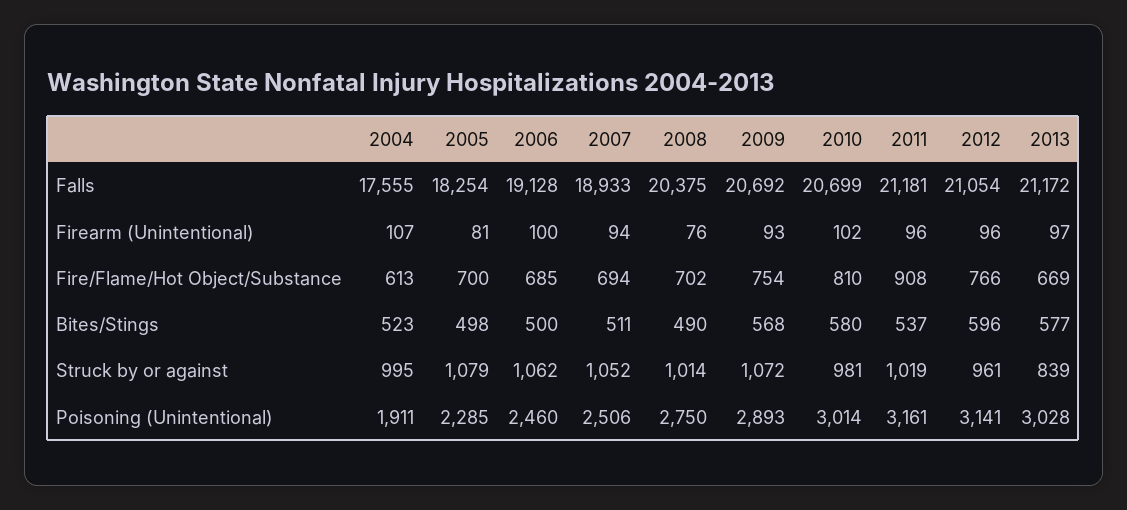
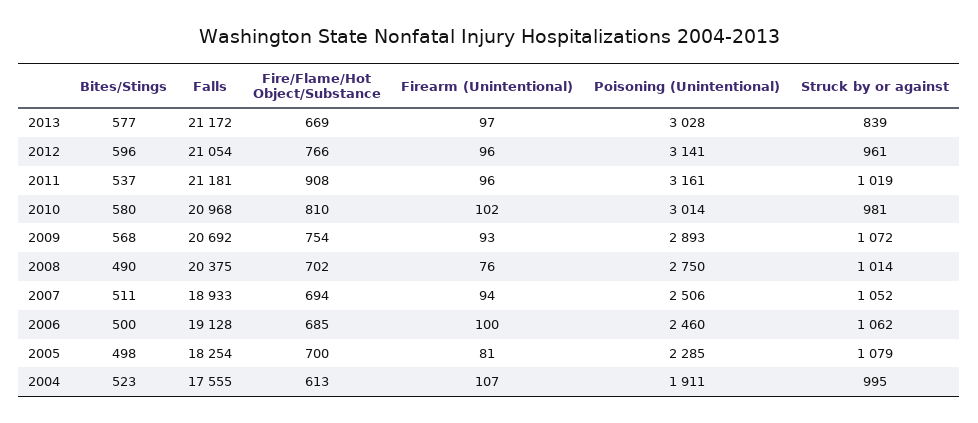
  {
    "2004": {
      "Falls": 17555,
      "Firearm (Unintentional)": 107,
      "Fire/Flame/Hot Object/Substance": 613,
      "Bites/Stings": 523,
      "Struck by or against": 995,
      "Poisoning (Unintentional)": 1911
    },
    "2005": {
      "Falls": 18254,
      "Firearm (Unintentional)": 81,
      "Fire/Flame/Hot Object/Substance": 700,
      "Bites/Stings": 498,
      "Struck by or against": 1079,
      "Poisoning (Unintentional)": 2285
    },
    "2006": {
      "Falls": 19128,
      "Firearm (Unintentional)": 100,
      "Fire/Flame/Hot Object/Substance": 685,
      "Bites/Stings": 500,
      "Struck by or against": 1062,
      "Poisoning (Unintentional)": 2460
    },
    "2007": {
      "Falls": 18933,
      "Firearm (Unintentional)": 94,
      "Fire/Flame/Hot Object/Substance": 694,
      "Bites/Stings": 511,
      "Struck by or against": 1052,
      "Poisoning (Unintentional)": 2506
    },
    "2008": {
      "Falls": 20375,
      "Firearm (Unintentional)": 76,
      "Fire/Flame/Hot Object/Substance": 702,
      "Bites/Stings": 490,
      "Struck by or against": 1014,
      "Poisoning (Unintentional)": 2750
    },
    "2009": {
      "Falls": 20692,
      "Firearm (Unintentional)": 93,
      "Fire/Flame/Hot Object/Substance": 754,
      "Bites/Stings": 568,
      "Struck by or against": 1072,
      "Poisoning (Unintentional)": 2893
    },
    "2010": {
-     "Falls": 20699,
+     "Falls": 20968,
      "Firearm (Unintentional)": 102,
      "Fire/Flame/Hot Object/Substance": 810,
      "Bites/Stings": 580,
      "Struck by or against": 981,
      "Poisoning (Unintentional)": 3014
    },
    "2011": {
      "Falls": 21181,
      "Firearm (Unintentional)": 96,
      "Fire/Flame/Hot Object/Substance": 908,
      "Bites/Stings": 537,
      "Struck by or against": 1019,
      "Poisoning (Unintentional)": 3161
    },
    "2012": {
      "Falls": 21054,
      "Firearm (Unintentional)": 96,
      "Fire/Flame/Hot Object/Substance": 766,
      "Bites/Stings": 596,
      "Struck by or against": 961,
      "Poisoning (Unintentional)": 3141
    },
    "2013": {
      "Falls": 21172,
      "Firearm (Unintentional)": 97,
      "Fire/Flame/Hot Object/Substance": 669,
      "Bites/Stings": 577,
      "Struck by or against": 839,
      "Poisoning (Unintentional)": 3028
    }
  }

